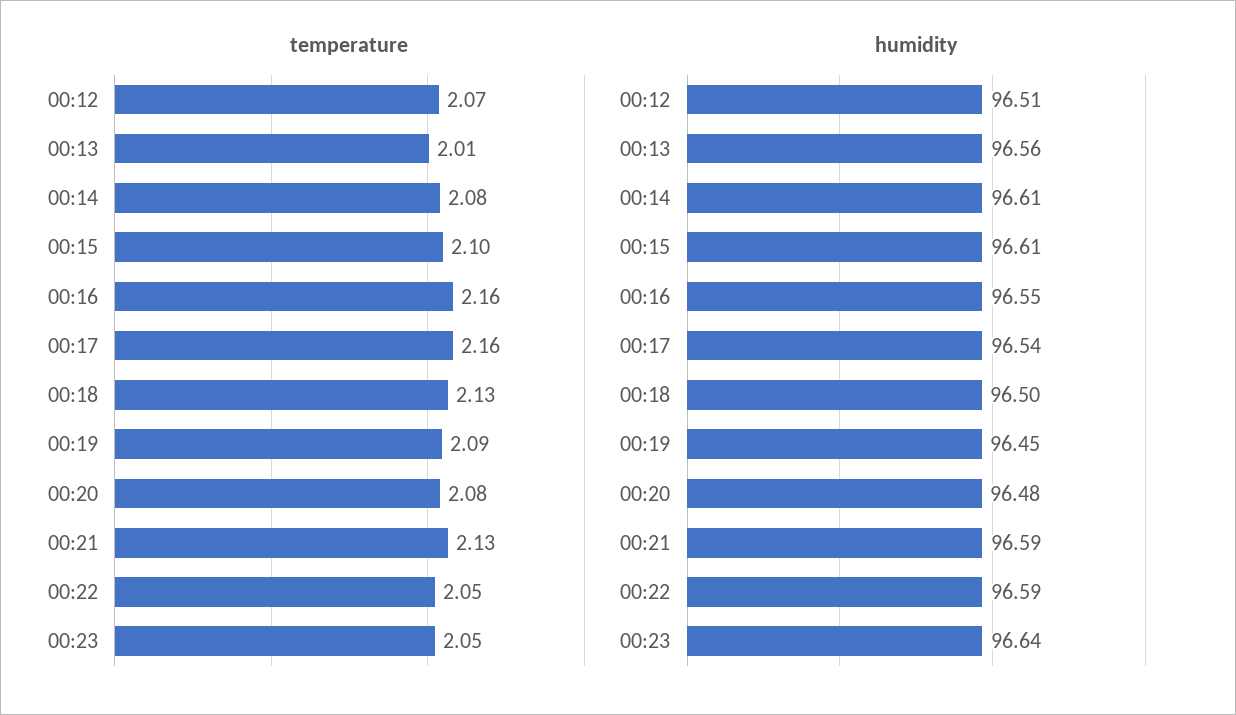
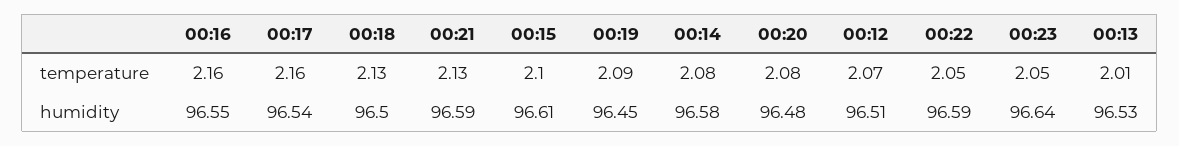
  {
    "temperature": {
      "00:12": 2.07,
      "00:13": 2.01,
      "00:14": 2.08,
      "00:15": 2.1,
      "00:16": 2.16,
      "00:17": 2.16,
      "00:18": 2.13,
      "00:19": 2.09,
      "00:20": 2.08,
      "00:21": 2.13,
      "00:22": 2.05,
      "00:23": 2.05
    },
    "humidity": {
      "00:12": 96.51,
-     "00:13": 96.56,
+     "00:13": 96.53,
-     "00:14": 96.61,
+     "00:14": 96.58,
      "00:15": 96.61,
      "00:16": 96.55,
      "00:17": 96.54,
      "00:18": 96.5,
      "00:19": 96.45,
      "00:20": 96.48,
      "00:21": 96.59,
      "00:22": 96.59,
      "00:23": 96.64
    }
  }

